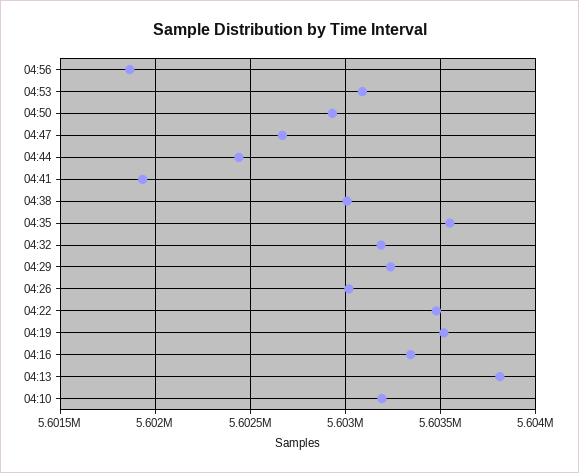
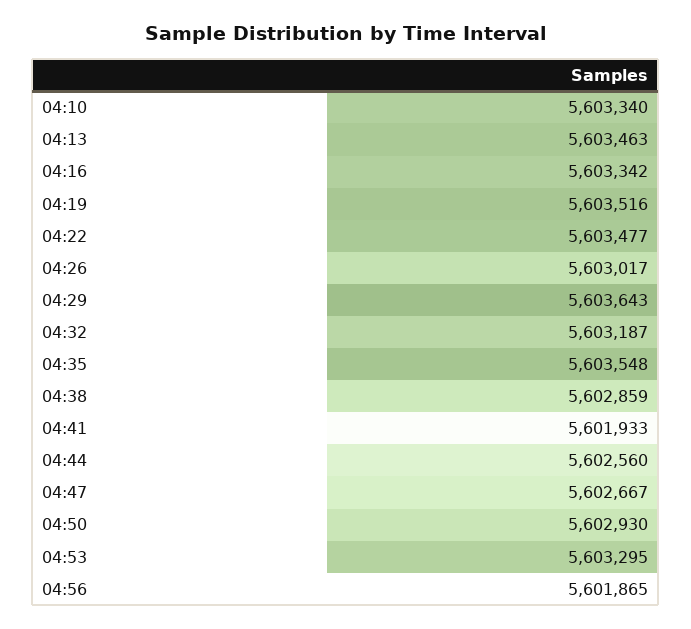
  {
    "04:56": 5601865,
-   "04:53": 5603100,
+   "04:53": 5603295,
    "04:50": 5602930,
    "04:47": 5602667,
-   "04:44": 5602450,
+   "04:44": 5602560,
    "04:41": 5601933,
-   "04:38": 5603000,
+   "04:38": 5602859,
    "04:35": 5603548,
    "04:32": 5603187,
-   "04:29": 5603250,
+   "04:29": 5603643,
    "04:26": 5603017,
    "04:22": 5603477,
    "04:19": 5603516,
    "04:16": 5603342,
-   "04:13": 5603800,
+   "04:13": 5603463,
-   "04:10": 5603200
+   "04:10": 5603340
  }

